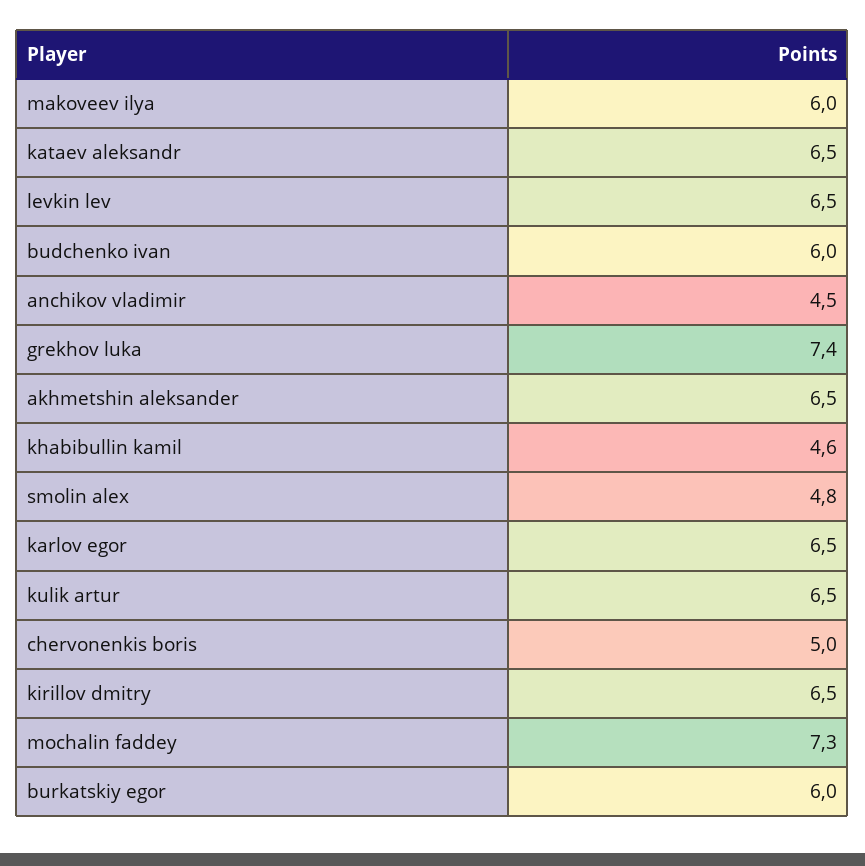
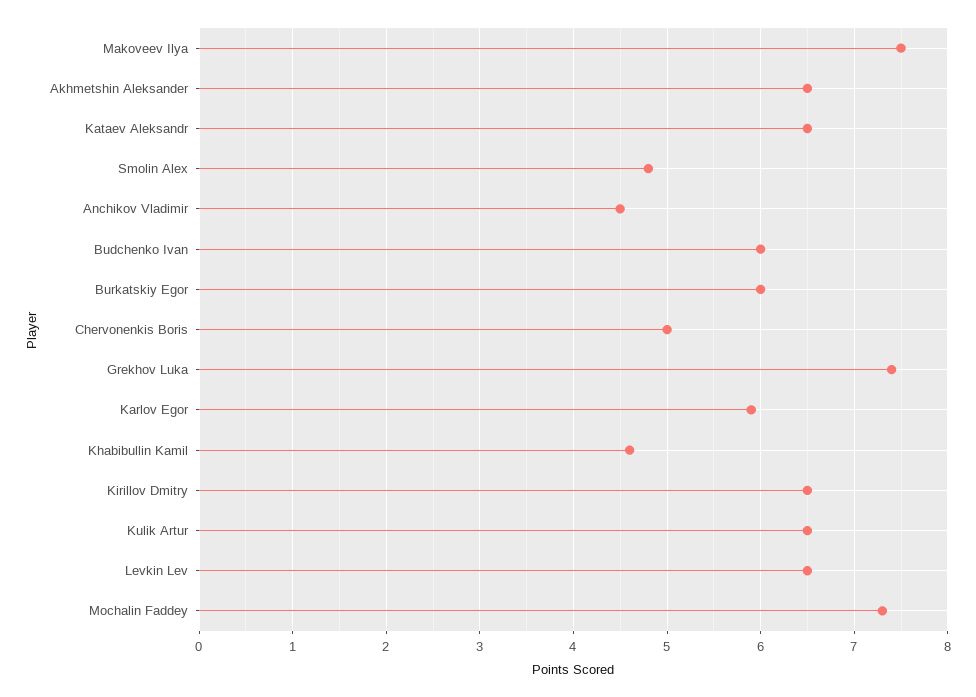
  {
-   "makoveev ilya": 6,
+   "makoveev ilya": 7.5,
    "kataev aleksandr": 6.5,
    "levkin lev": 6.5,
    "budchenko ivan": 6,
    "anchikov vladimir": 4.5,
    "grekhov luka": 7.4,
    "akhmetshin aleksander": 6.5,
    "khabibullin kamil": 4.6,
    "smolin alex": 4.8,
-   "karlov egor": 6.5,
+   "karlov egor": 5.9,
    "kulik artur": 6.5,
    "chervonenkis boris": 5,
    "kirillov dmitry": 6.5,
    "mochalin faddey": 7.3,
    "burkatskiy egor": 6
  }

